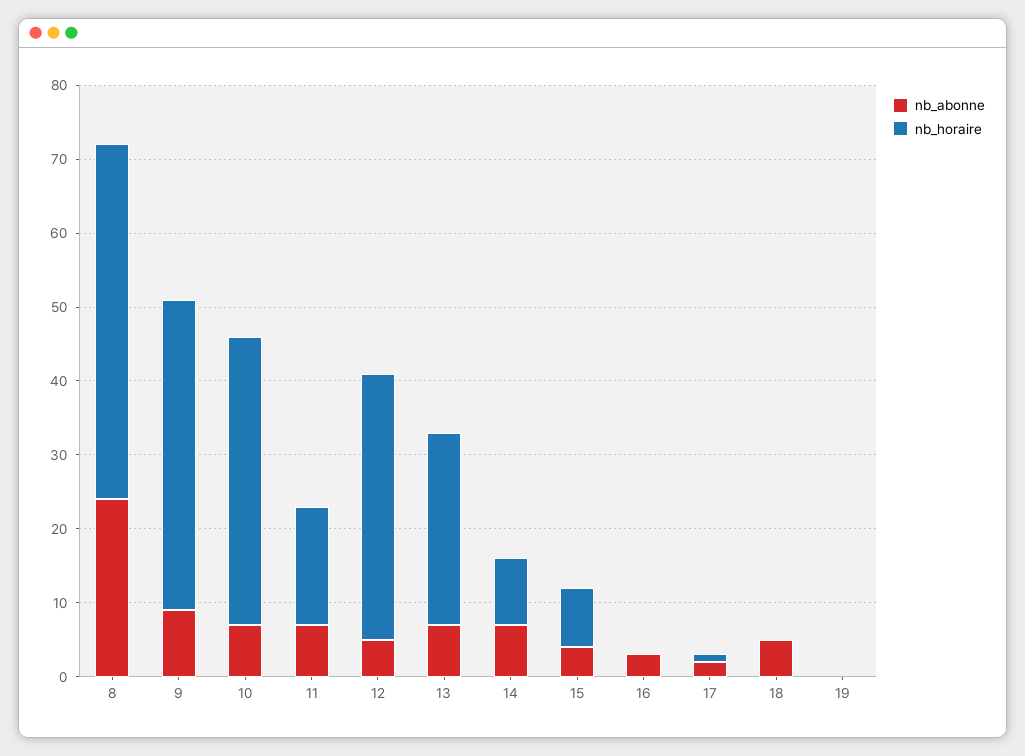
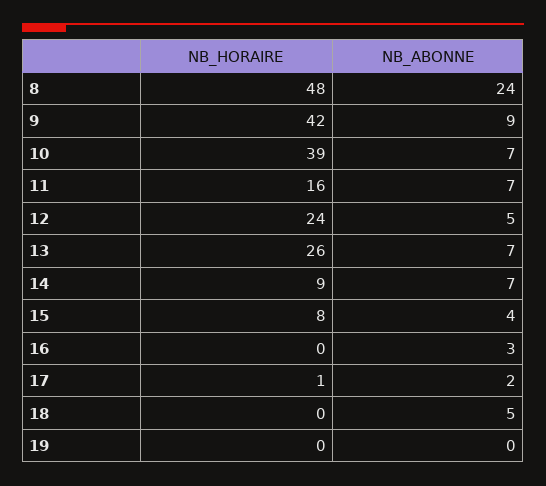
  {
    "nb_abonne": {
      "8": 24,
      "9": 9,
      "10": 7,
      "11": 7,
      "12": 5,
      "13": 7,
      "14": 7,
      "15": 4,
      "16": 3,
      "17": 2,
      "18": 5,
      "19": 0
    },
    "nb_horaire": {
      "8": 48,
      "9": 42,
      "10": 39,
      "11": 16,
-     "12": 35,
+     "12": 24,
      "13": 26,
      "14": 9,
      "15": 8,
      "16": 0,
      "17": 1,
      "18": 0,
      "19": 0
    }
  }

